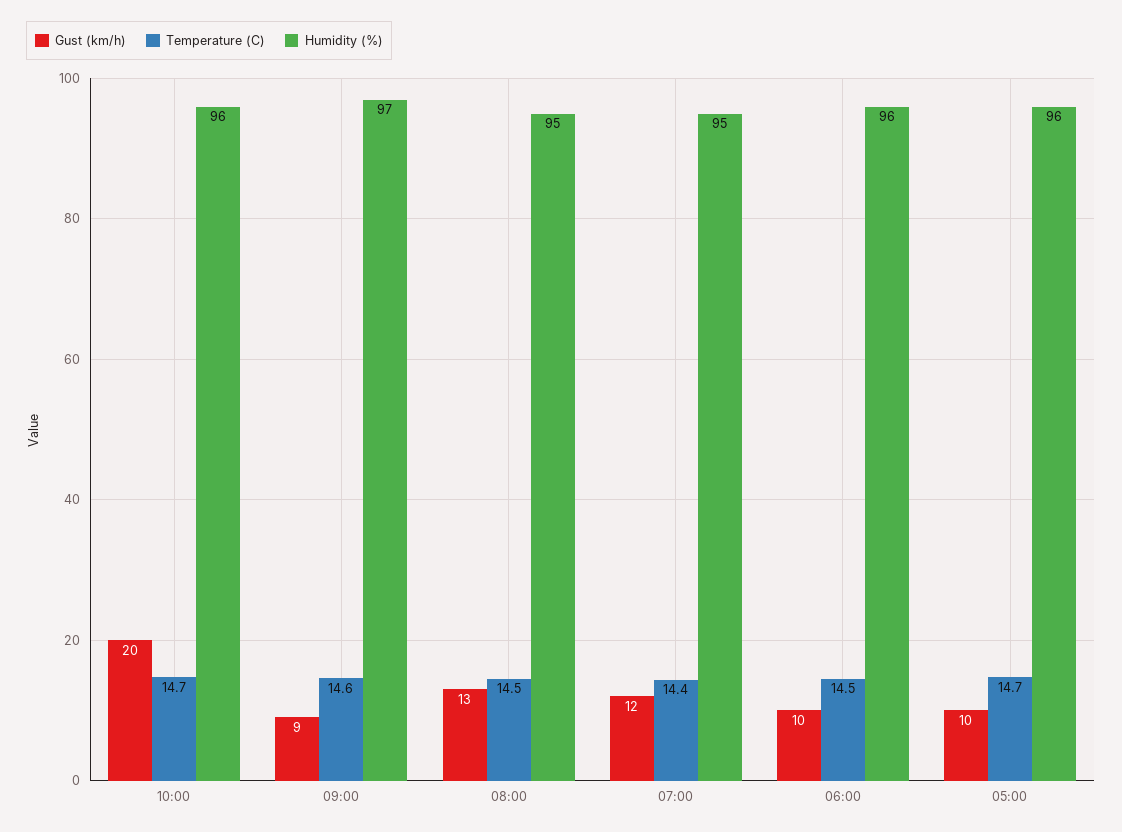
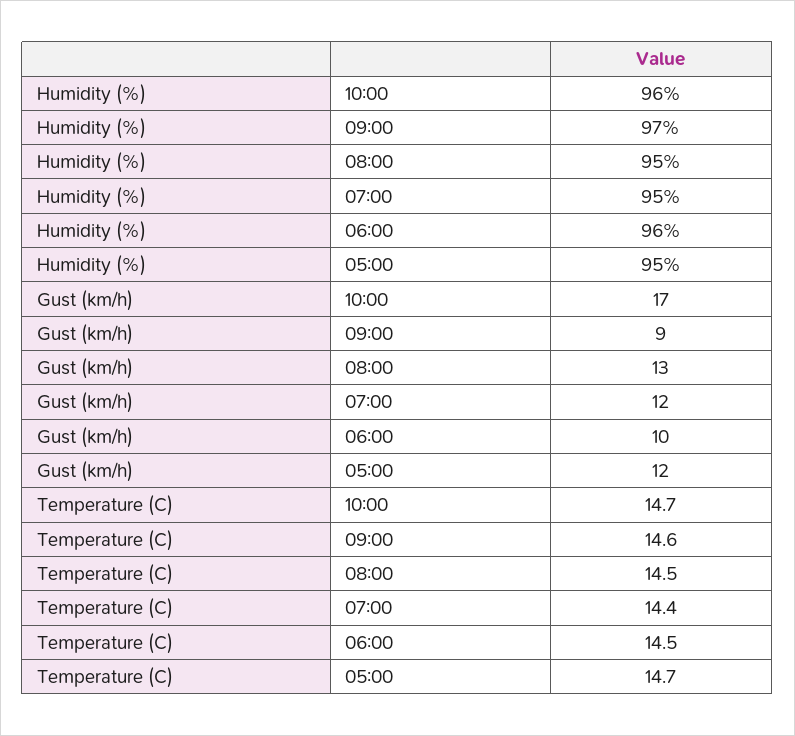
  {
    "Gust (km/h)": {
-     "10:00": 20,
+     "10:00": 17,
      "09:00": 9,
      "08:00": 13,
      "07:00": 12,
      "06:00": 10,
-     "05:00": 10
+     "05:00": 12
    },
    "Temperature (C)": {
      "10:00": 14.7,
      "09:00": 14.6,
      "08:00": 14.5,
      "07:00": 14.4,
      "06:00": 14.5,
      "05:00": 14.7
    },
    "Humidity (%)": {
      "10:00": 96,
      "09:00": 97,
      "08:00": 95,
      "07:00": 95,
      "06:00": 96,
-     "05:00": 96
+     "05:00": 95
    }
  }

